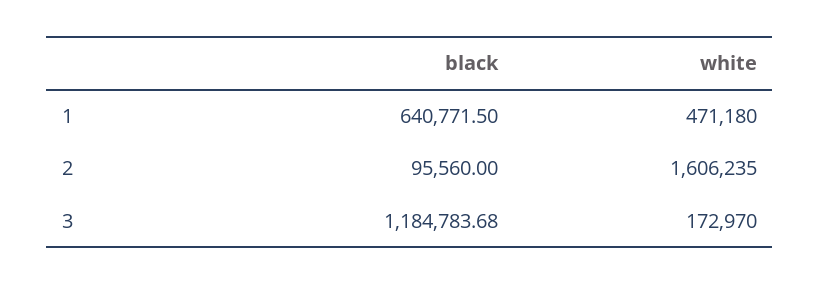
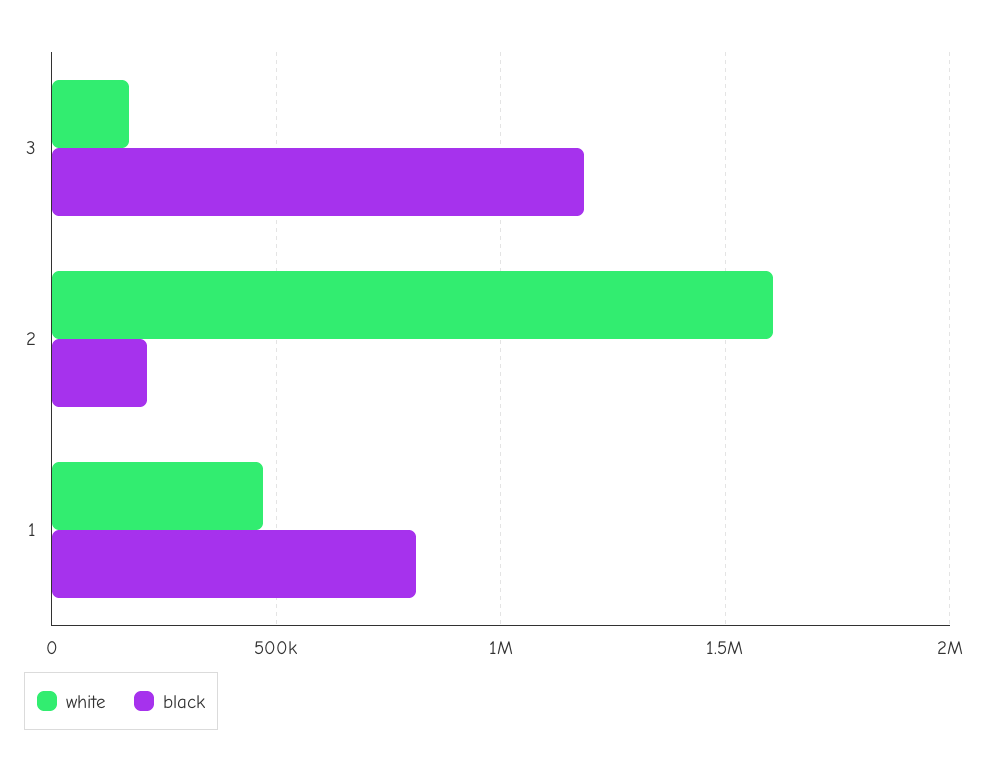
  {
    "black": {
-     "1": 640771.5,
+     "1": 800000,
-     "2": 95560,
+     "2": 200000,
      "3": 1184783.68
    },
    "white": {
      "1": 471180,
      "2": 1606235,
      "3": 172970
    }
  }

